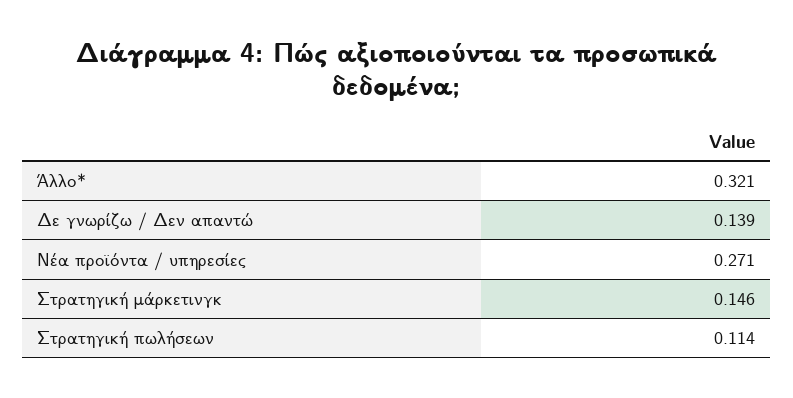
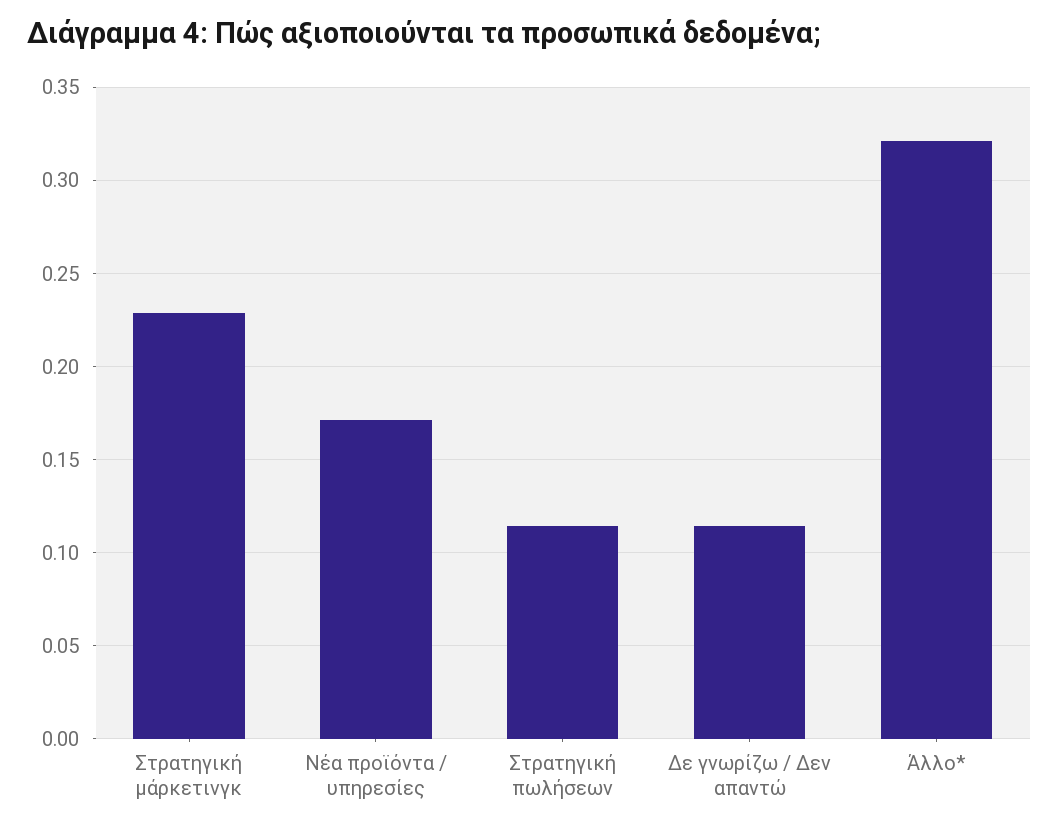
  {
    "Άλλο*": 0.321,
-   "Δε γνωρίζω / Δεν απαντώ": 0.139,
+   "Δε γνωρίζω / Δεν απαντώ": 0.115,
-   "Νέα προϊόντα / υπηρεσίες": 0.271,
+   "Νέα προϊόντα / υπηρεσίες": 0.17,
-   "Στρατηγική μάρκετινγκ": 0.146,
+   "Στρατηγική μάρκετινγκ": 0.23,
    "Στρατηγική πωλήσεων": 0.114
  }

